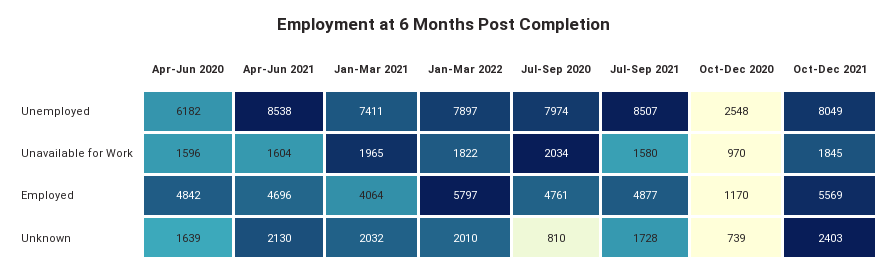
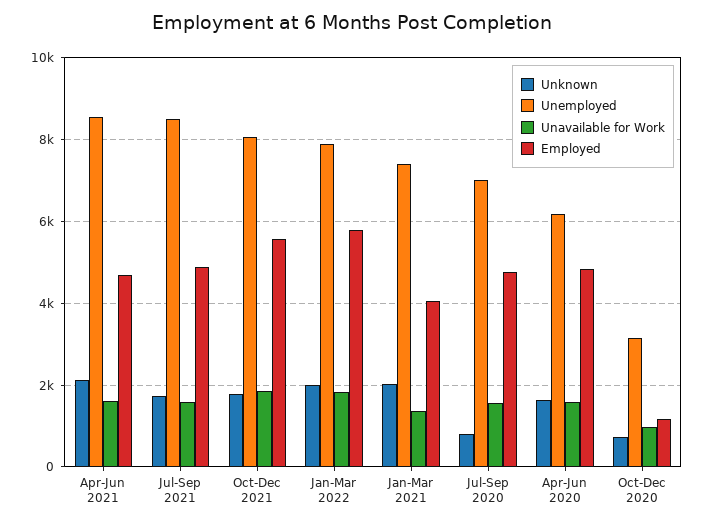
  {
    "Unemployed": {
      "Apr-Jun 2020": 6182,
      "Apr-Jun 2021": 8538,
      "Jan-Mar 2021": 7411,
      "Jan-Mar 2022": 7897,
-     "Jul-Sep 2020": 7974,
+     "Jul-Sep 2020": 7000,
      "Jul-Sep 2021": 8507,
-     "Oct-Dec 2020": 2548,
+     "Oct-Dec 2020": 3200,
      "Oct-Dec 2021": 8049
    },
    "Unavailable for Work": {
      "Apr-Jun 2020": 1596,
      "Apr-Jun 2021": 1604,
-     "Jan-Mar 2021": 1965,
+     "Jan-Mar 2021": 1400,
      "Jan-Mar 2022": 1822,
-     "Jul-Sep 2020": 2034,
+     "Jul-Sep 2020": 1600,
      "Jul-Sep 2021": 1580,
      "Oct-Dec 2020": 970,
      "Oct-Dec 2021": 1845
    },
    "Employed": {
      "Apr-Jun 2020": 4842,
      "Apr-Jun 2021": 4696,
      "Jan-Mar 2021": 4064,
      "Jan-Mar 2022": 5797,
      "Jul-Sep 2020": 4761,
      "Jul-Sep 2021": 4877,
      "Oct-Dec 2020": 1170,
      "Oct-Dec 2021": 5569
    },
    "Unknown": {
      "Apr-Jun 2020": 1639,
      "Apr-Jun 2021": 2130,
      "Jan-Mar 2021": 2032,
      "Jan-Mar 2022": 2010,
      "Jul-Sep 2020": 810,
      "Jul-Sep 2021": 1728,
      "Oct-Dec 2020": 739,
-     "Oct-Dec 2021": 2403
+     "Oct-Dec 2021": 1800
    }
  }

